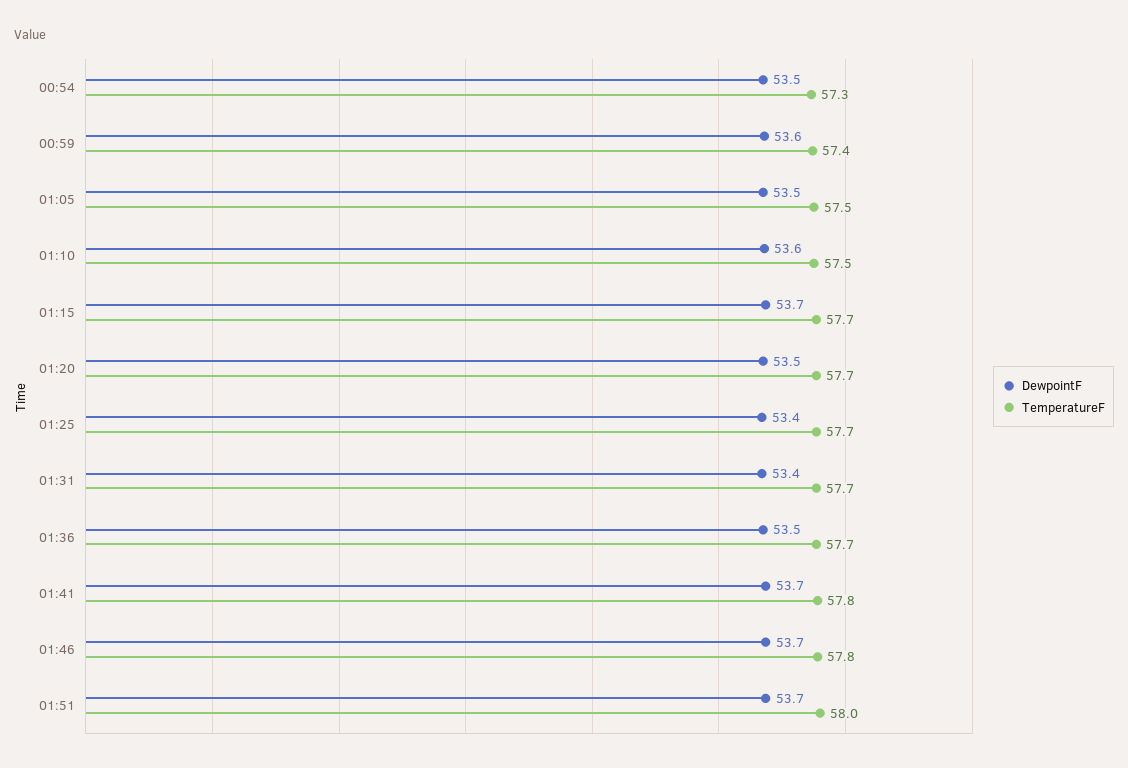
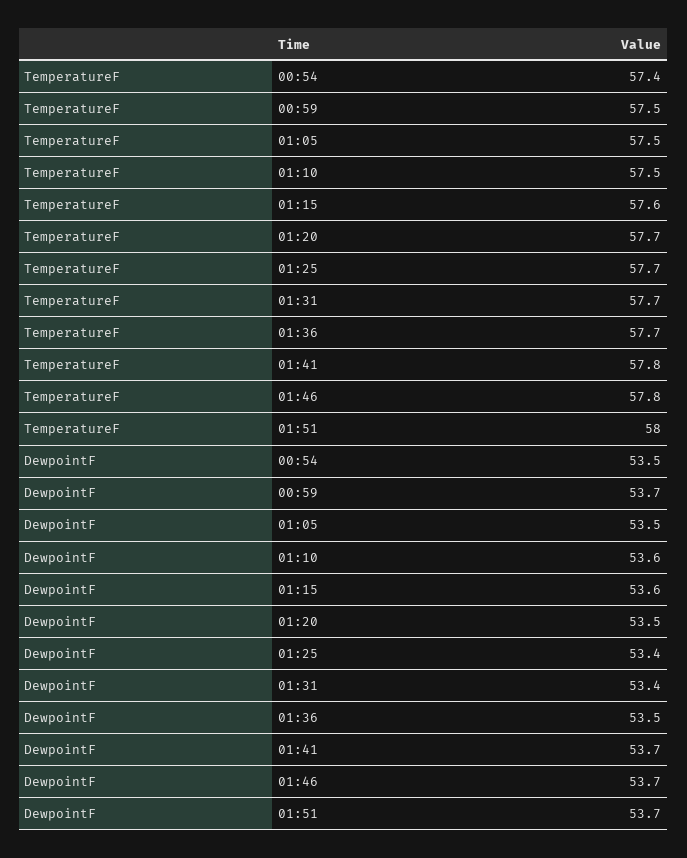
  {
    "DewpointF": {
      "00:54": 53.5,
-     "00:59": 53.6,
+     "00:59": 53.7,
      "01:05": 53.5,
      "01:10": 53.6,
-     "01:15": 53.7,
+     "01:15": 53.6,
      "01:20": 53.5,
      "01:25": 53.4,
      "01:31": 53.4,
      "01:36": 53.5,
      "01:41": 53.7,
      "01:46": 53.7,
      "01:51": 53.7
    },
    "TemperatureF": {
-     "00:54": 57.3,
+     "00:54": 57.4,
-     "00:59": 57.4,
+     "00:59": 57.5,
      "01:05": 57.5,
      "01:10": 57.5,
-     "01:15": 57.7,
+     "01:15": 57.6,
      "01:20": 57.7,
      "01:25": 57.7,
      "01:31": 57.7,
      "01:36": 57.7,
      "01:41": 57.8,
      "01:46": 57.8,
      "01:51": 58
    }
  }

